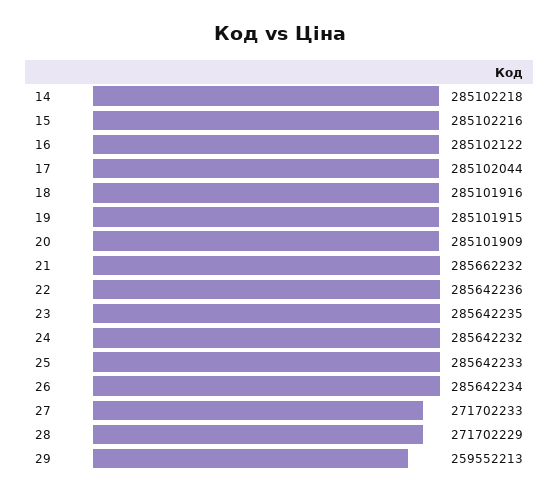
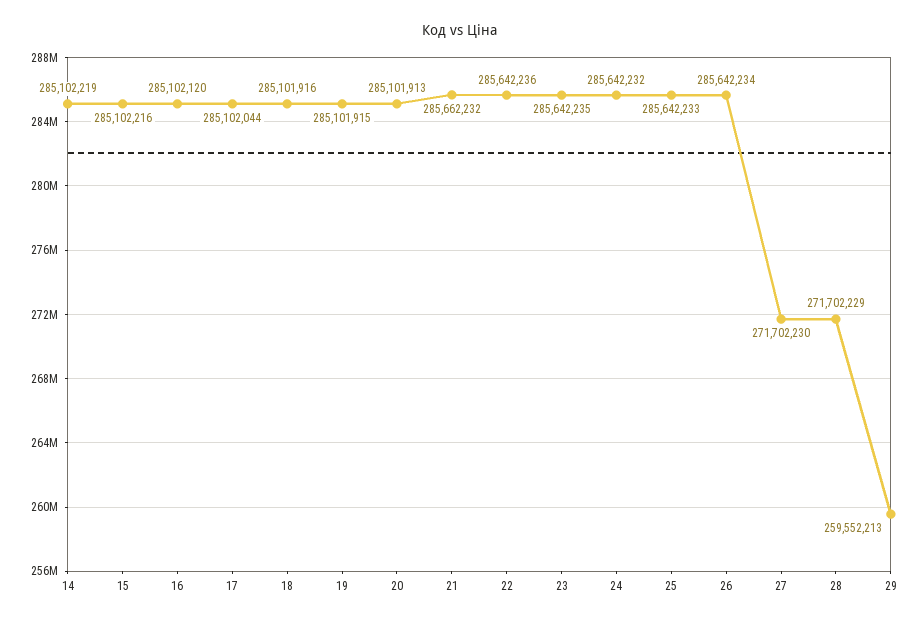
  {
-   "14": 285102218,
+   "14": 285102219,
    "15": 285102216,
-   "16": 285102122,
+   "16": 285102120,
    "17": 285102044,
    "18": 285101916,
    "19": 285101915,
-   "20": 285101909,
+   "20": 285101913,
    "21": 285662232,
    "22": 285642236,
    "23": 285642235,
    "24": 285642232,
    "25": 285642233,
    "26": 285642234,
-   "27": 271702233,
+   "27": 271702230,
    "28": 271702229,
    "29": 259552213
  }

